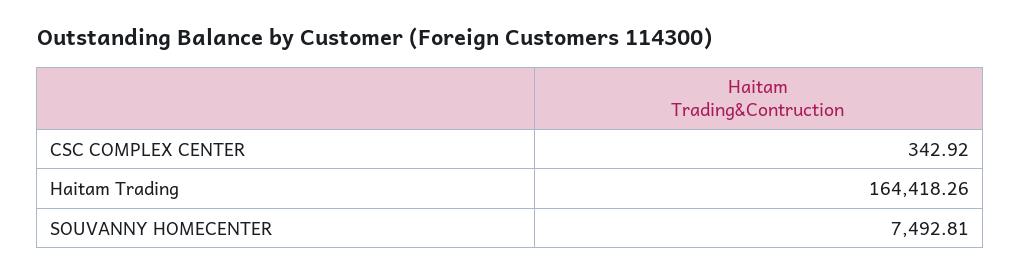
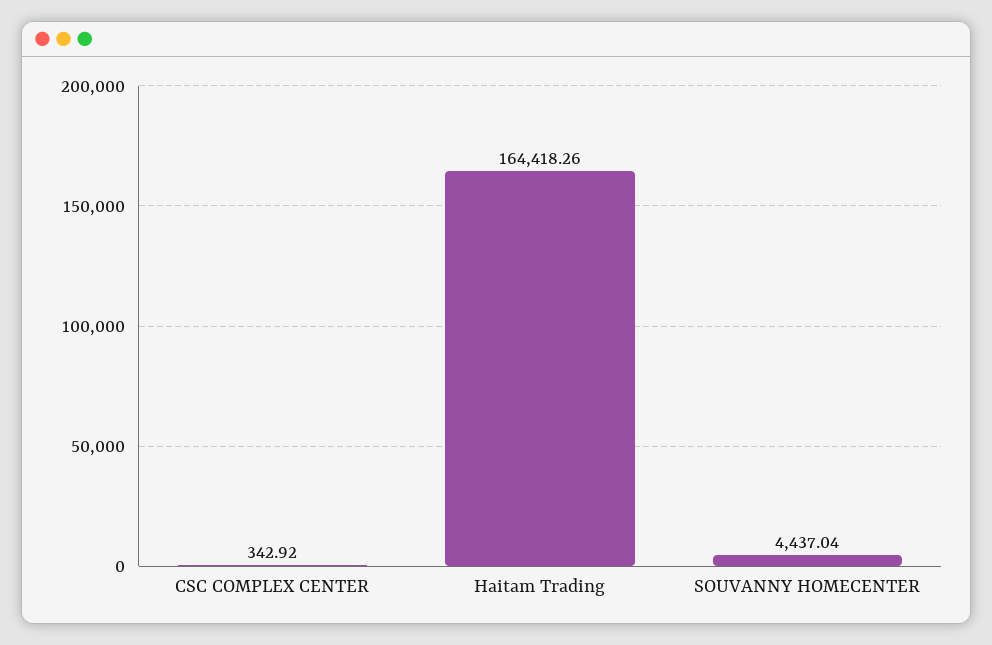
  {
    "CSC COMPLEX CENTER": 342.92,
    "Haitam Trading": 164418.26,
-   "SOUVANNY HOMECENTER": 7492.81
+   "SOUVANNY HOMECENTER": 4437.04
  }

